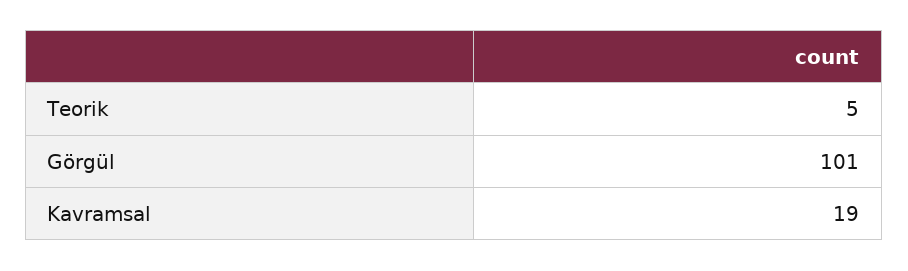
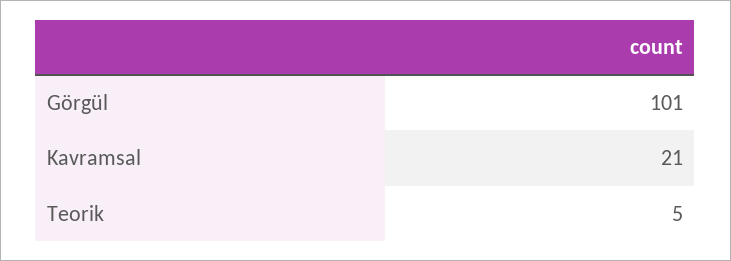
  {
    "Teorik": 5,
    "Görgül": 101,
-   "Kavramsal": 19
+   "Kavramsal": 21
  }

